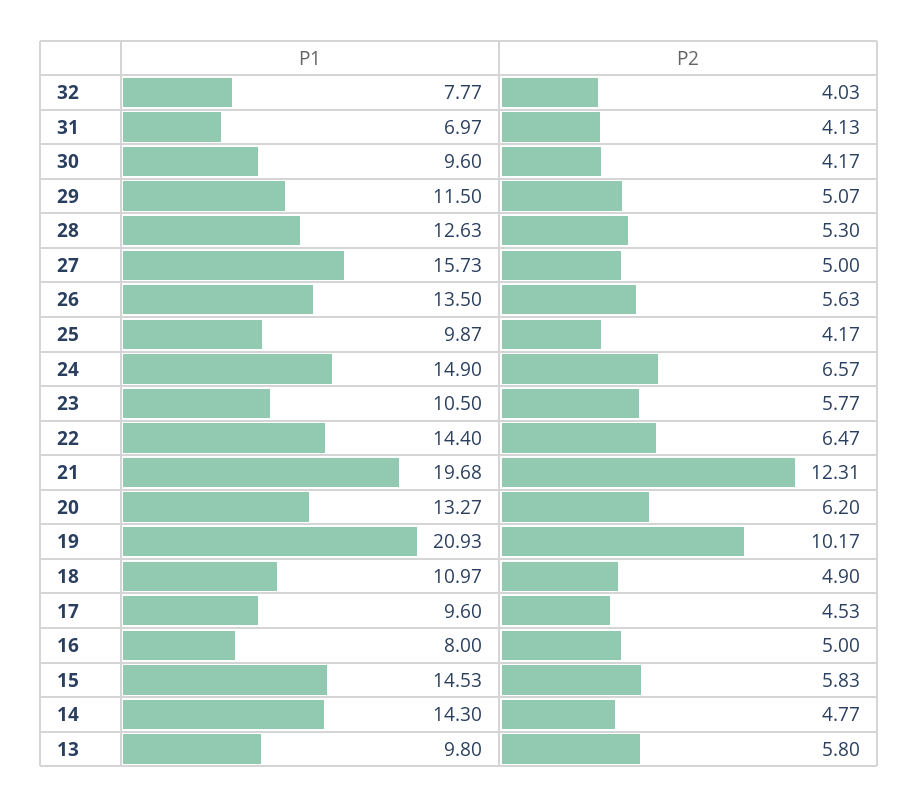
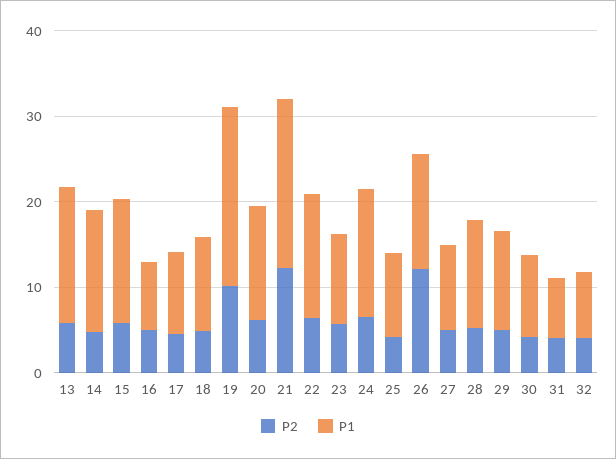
  {
    "P1": {
      "32": 7.77,
      "31": 6.97,
      "30": 9.6,
      "29": 11.5,
      "28": 12.63,
-     "27": 15.73,
+     "27": 10,
      "26": 13.5,
      "25": 9.87,
      "24": 14.9,
      "23": 10.5,
      "22": 14.4,
      "21": 19.68,
      "20": 13.27,
      "19": 20.93,
      "18": 10.97,
      "17": 9.6,
      "16": 8,
      "15": 14.53,
      "14": 14.3,
-     "13": 9.8
+     "13": 16
    },
    "P2": {
      "32": 4.03,
      "31": 4.13,
      "30": 4.17,
      "29": 5.07,
      "28": 5.3,
      "27": 5,
-     "26": 5.63,
+     "26": 12,
      "25": 4.17,
      "24": 6.57,
      "23": 5.77,
      "22": 6.47,
      "21": 12.31,
      "20": 6.2,
      "19": 10.17,
      "18": 4.9,
      "17": 4.53,
      "16": 5,
      "15": 5.83,
      "14": 4.77,
      "13": 5.8
    }
  }

